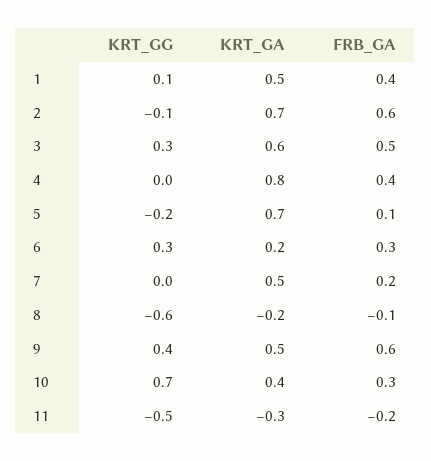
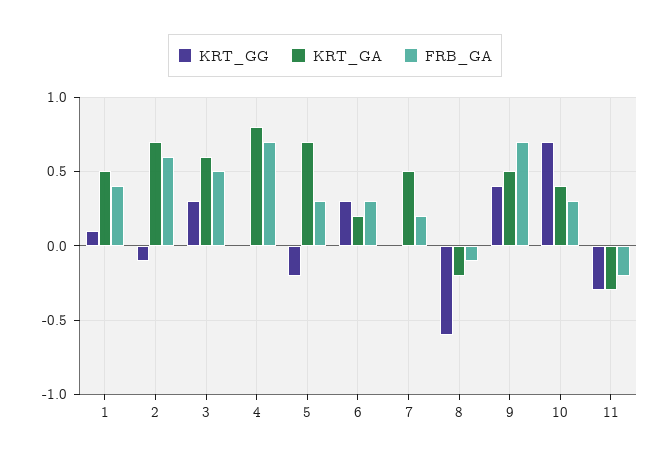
  {
    "KRT_GG": {
      "1": 0.1,
      "2": -0.1,
      "3": 0.3,
      "4": 0,
      "5": -0.2,
      "6": 0.3,
      "7": 0,
      "8": -0.6,
      "9": 0.4,
      "10": 0.7,
-     "11": -0.5
+     "11": -0.3
    },
    "KRT_GA": {
      "1": 0.5,
      "2": 0.7,
      "3": 0.6,
      "4": 0.8,
      "5": 0.7,
      "6": 0.2,
      "7": 0.5,
      "8": -0.2,
      "9": 0.5,
      "10": 0.4,
      "11": -0.3
    },
    "FRB_GA": {
      "1": 0.4,
      "2": 0.6,
      "3": 0.5,
-     "4": 0.4,
+     "4": 0.7,
-     "5": 0.1,
+     "5": 0.3,
      "6": 0.3,
      "7": 0.2,
      "8": -0.1,
-     "9": 0.6,
+     "9": 0.7,
      "10": 0.3,
      "11": -0.2
    }
  }

